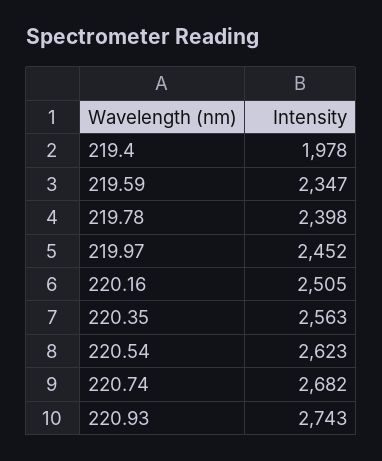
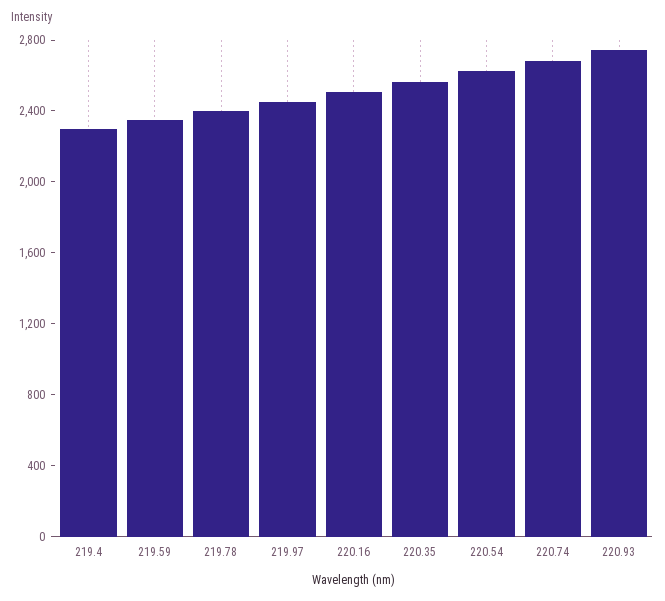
  {
-   "219.4": 1978,
+   "219.4": 2300,
    "219.59": 2347,
    "219.78": 2398,
    "219.97": 2452,
    "220.16": 2505,
    "220.35": 2563,
    "220.54": 2623,
    "220.74": 2682,
    "220.93": 2743
  }

